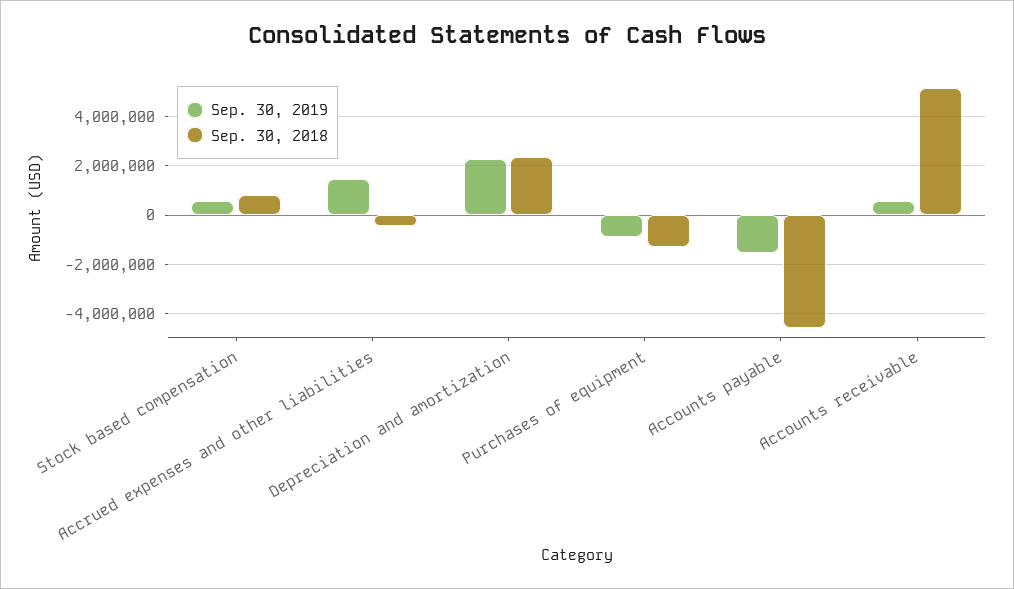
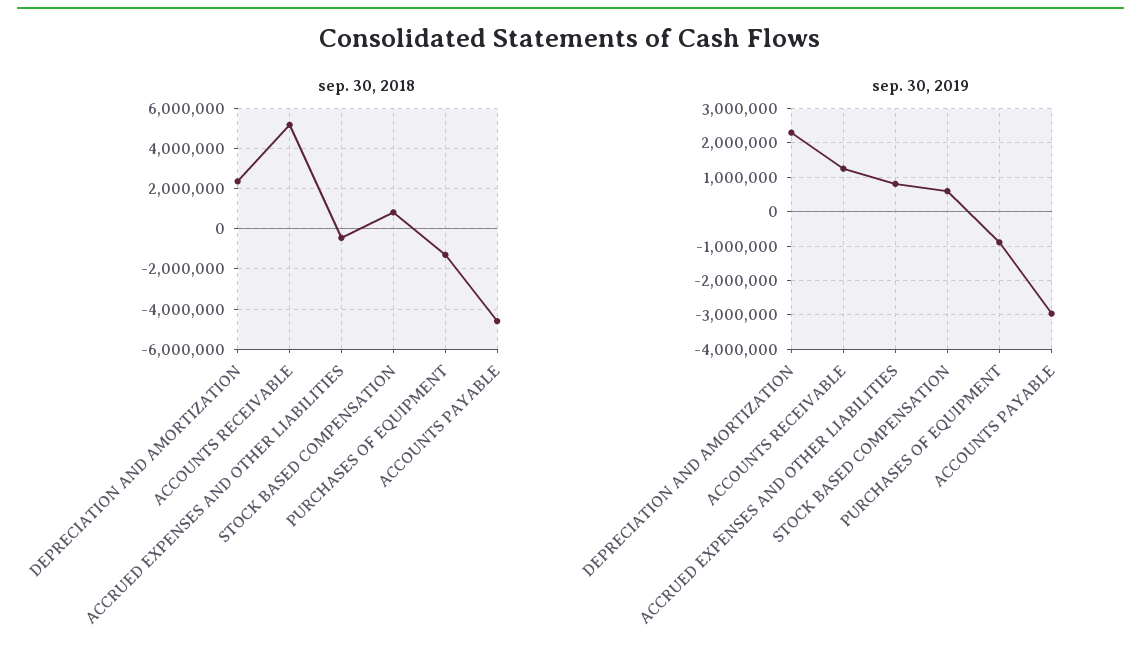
  {
    "Sep. 30, 2019": {
      "Stock based compensation": 600000,
-     "Accrued expenses and other liabilities": 1500000,
+     "Accrued expenses and other liabilities": 800000,
      "Depreciation and amortization": 2200000,
      "Purchases of equipment": -800000,
-     "Accounts payable": -1500000,
+     "Accounts payable": -3000000,
-     "Accounts receivable": 500000
+     "Accounts receivable": 1200000
    },
    "Sep. 30, 2018": {
      "Stock based compensation": 750000,
      "Accrued expenses and other liabilities": -500000,
      "Depreciation and amortization": 2250000,
      "Purchases of equipment": -1250000,
      "Accounts payable": -4500000,
      "Accounts receivable": 5250000
    }
  }

